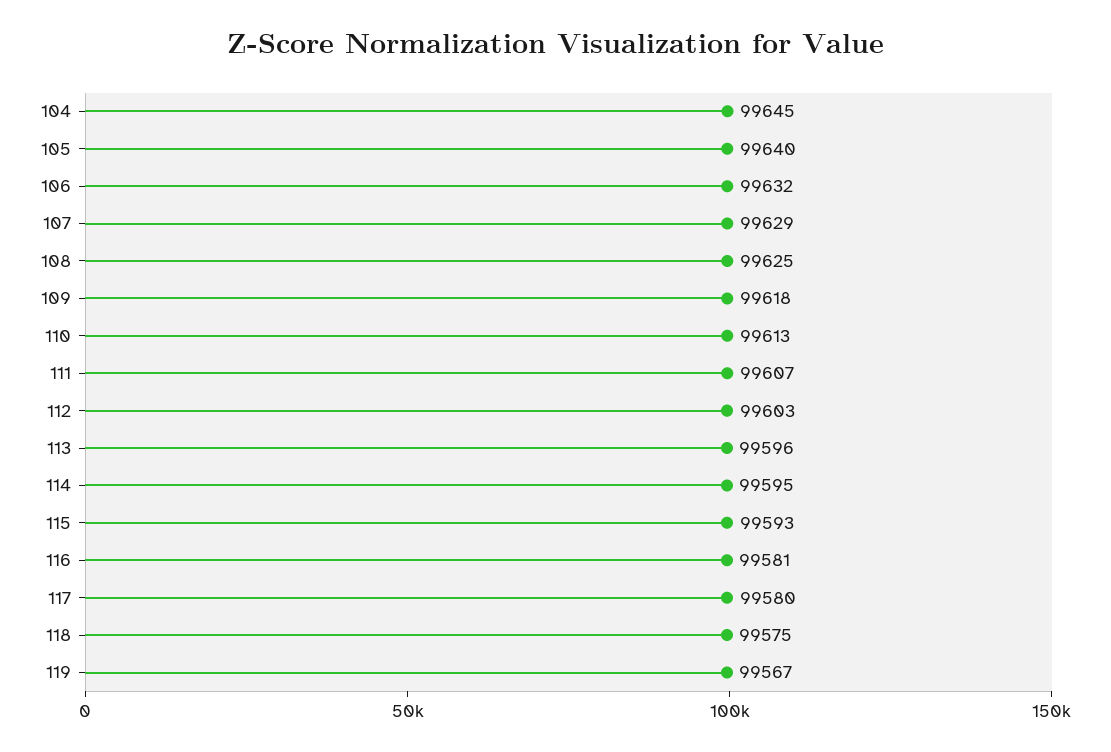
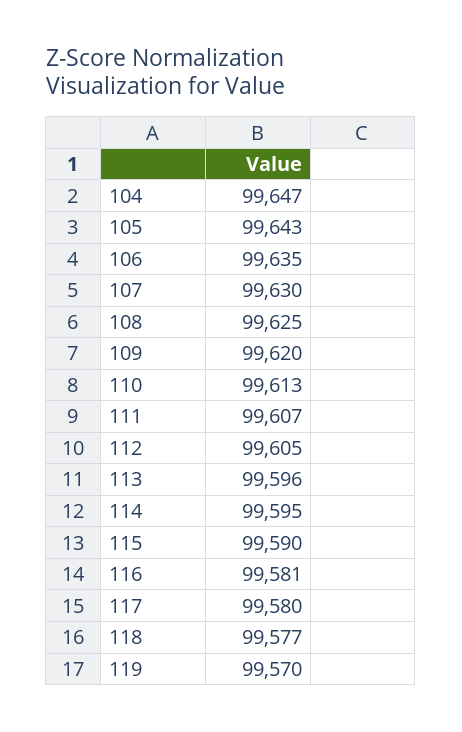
  {
-   "104": 99645,
+   "104": 99647,
-   "105": 99640,
+   "105": 99643,
-   "106": 99632,
+   "106": 99635,
-   "107": 99629,
+   "107": 99630,
    "108": 99625,
-   "109": 99618,
+   "109": 99620,
    "110": 99613,
    "111": 99607,
-   "112": 99603,
+   "112": 99605,
    "113": 99596,
    "114": 99595,
-   "115": 99593,
+   "115": 99590,
    "116": 99581,
    "117": 99580,
-   "118": 99575,
+   "118": 99577,
-   "119": 99567
+   "119": 99570
  }

